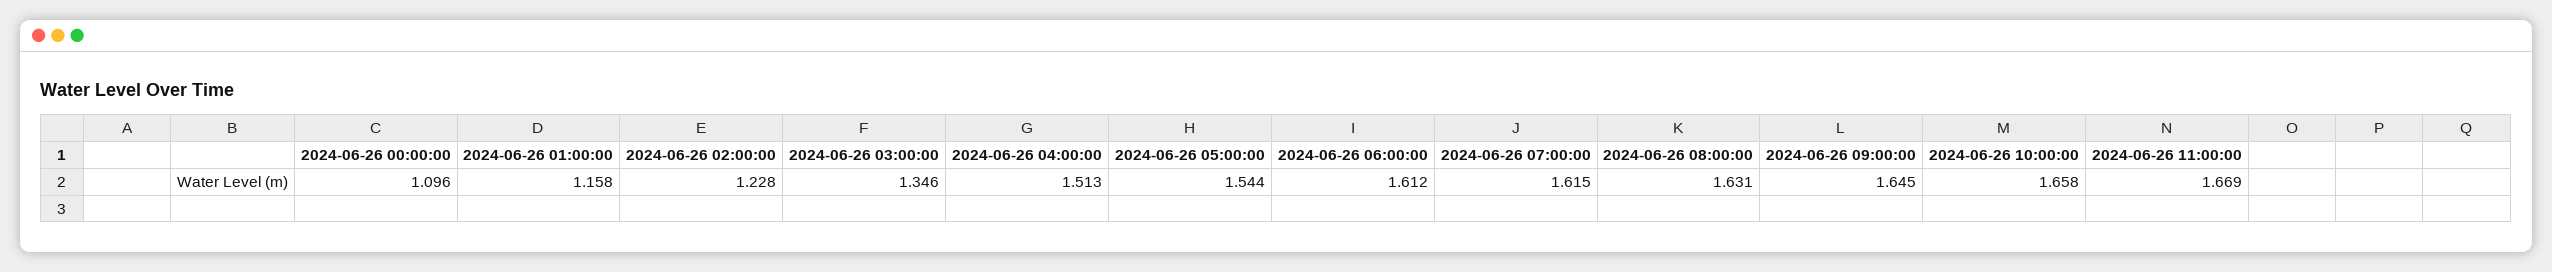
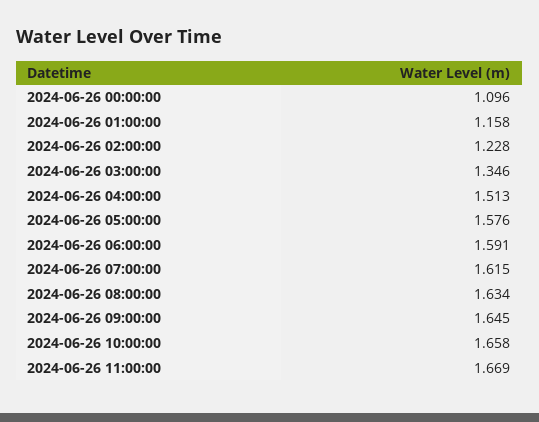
  {
    "2024-06-26 00:00:00": 1.096,
    "2024-06-26 01:00:00": 1.158,
    "2024-06-26 02:00:00": 1.228,
    "2024-06-26 03:00:00": 1.346,
    "2024-06-26 04:00:00": 1.513,
-   "2024-06-26 05:00:00": 1.544,
+   "2024-06-26 05:00:00": 1.576,
-   "2024-06-26 06:00:00": 1.612,
+   "2024-06-26 06:00:00": 1.591,
    "2024-06-26 07:00:00": 1.615,
-   "2024-06-26 08:00:00": 1.631,
+   "2024-06-26 08:00:00": 1.634,
    "2024-06-26 09:00:00": 1.645,
    "2024-06-26 10:00:00": 1.658,
    "2024-06-26 11:00:00": 1.669
  }

